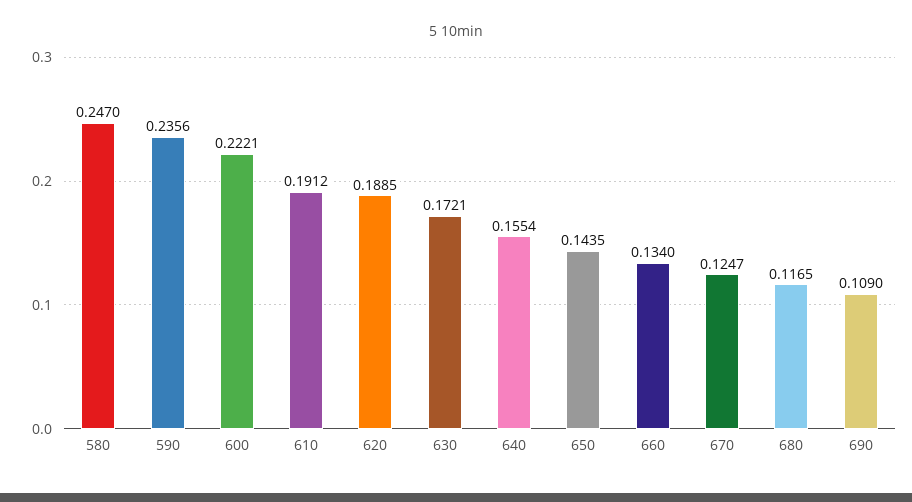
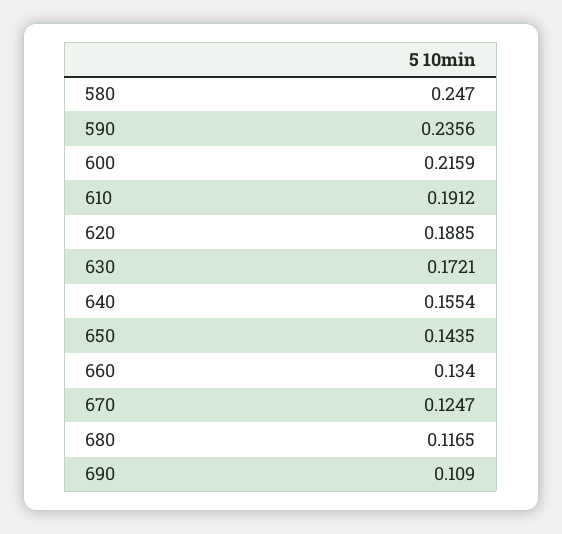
  {
    "580": 0.247,
    "590": 0.2356,
-   "600": 0.2221,
+   "600": 0.2159,
    "610": 0.1912,
    "620": 0.1885,
    "630": 0.1721,
    "640": 0.1554,
    "650": 0.1435,
    "660": 0.134,
    "670": 0.1247,
    "680": 0.1165,
    "690": 0.109
  }

